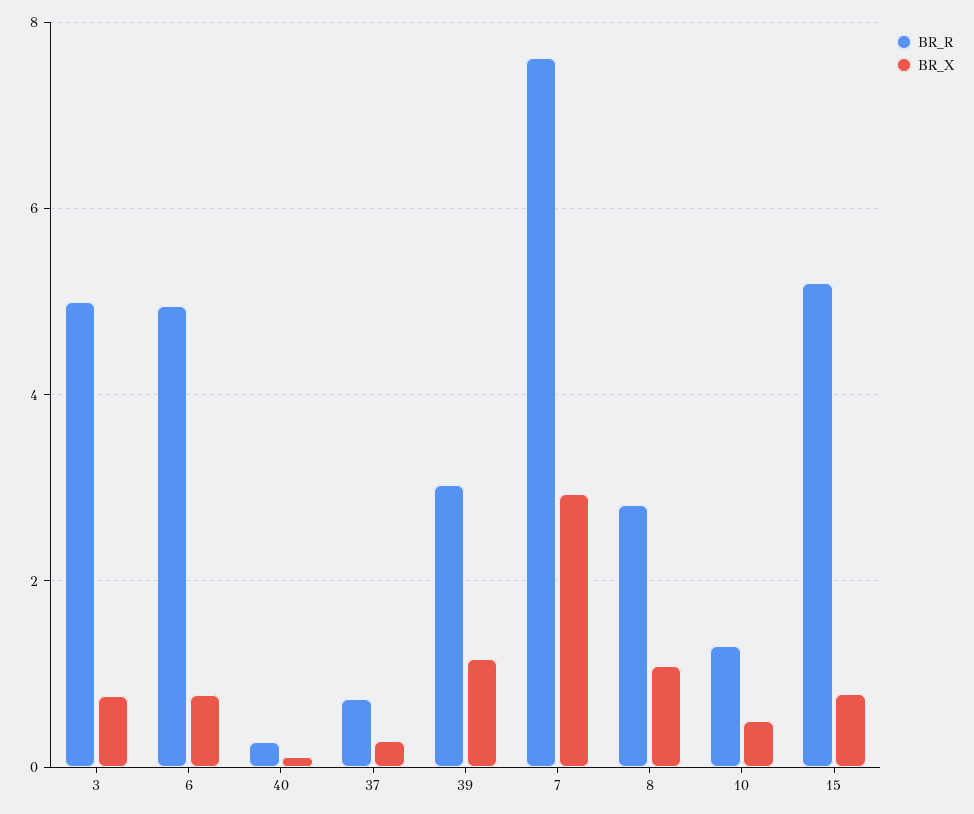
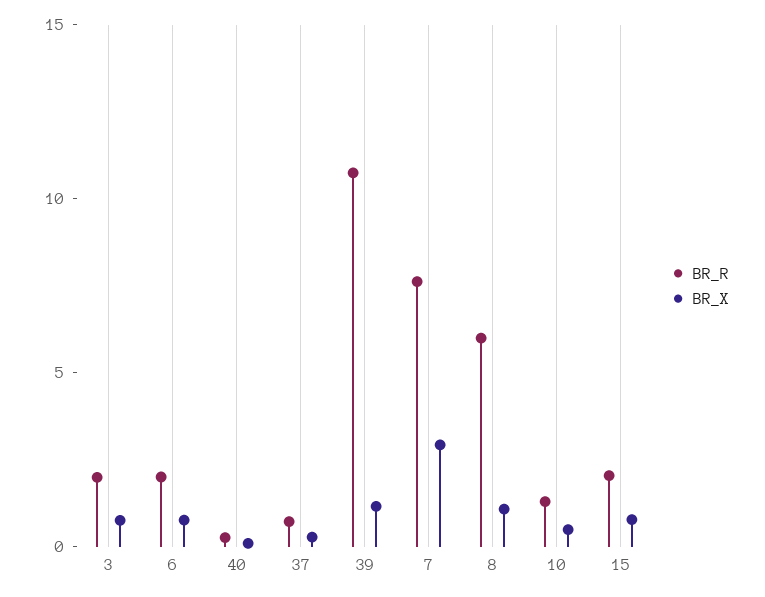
  {
    "BR_R": {
-     "3": 5,
+     "3": 2,
-     "6": 5,
+     "6": 2,
      "40": 0.2,
      "37": 0.8,
-     "39": 3,
+     "39": 11,
      "7": 7.6,
-     "8": 2.8,
+     "8": 6,
      "10": 1.4,
-     "15": 5.2
+     "15": 2
    },
    "BR_X": {
      "3": 0.8,
      "6": 0.8,
      "40": 0.2,
      "37": 0.2,
      "39": 1.2,
      "7": 3,
      "8": 1,
      "10": 0.6,
      "15": 0.8
    }
  }

